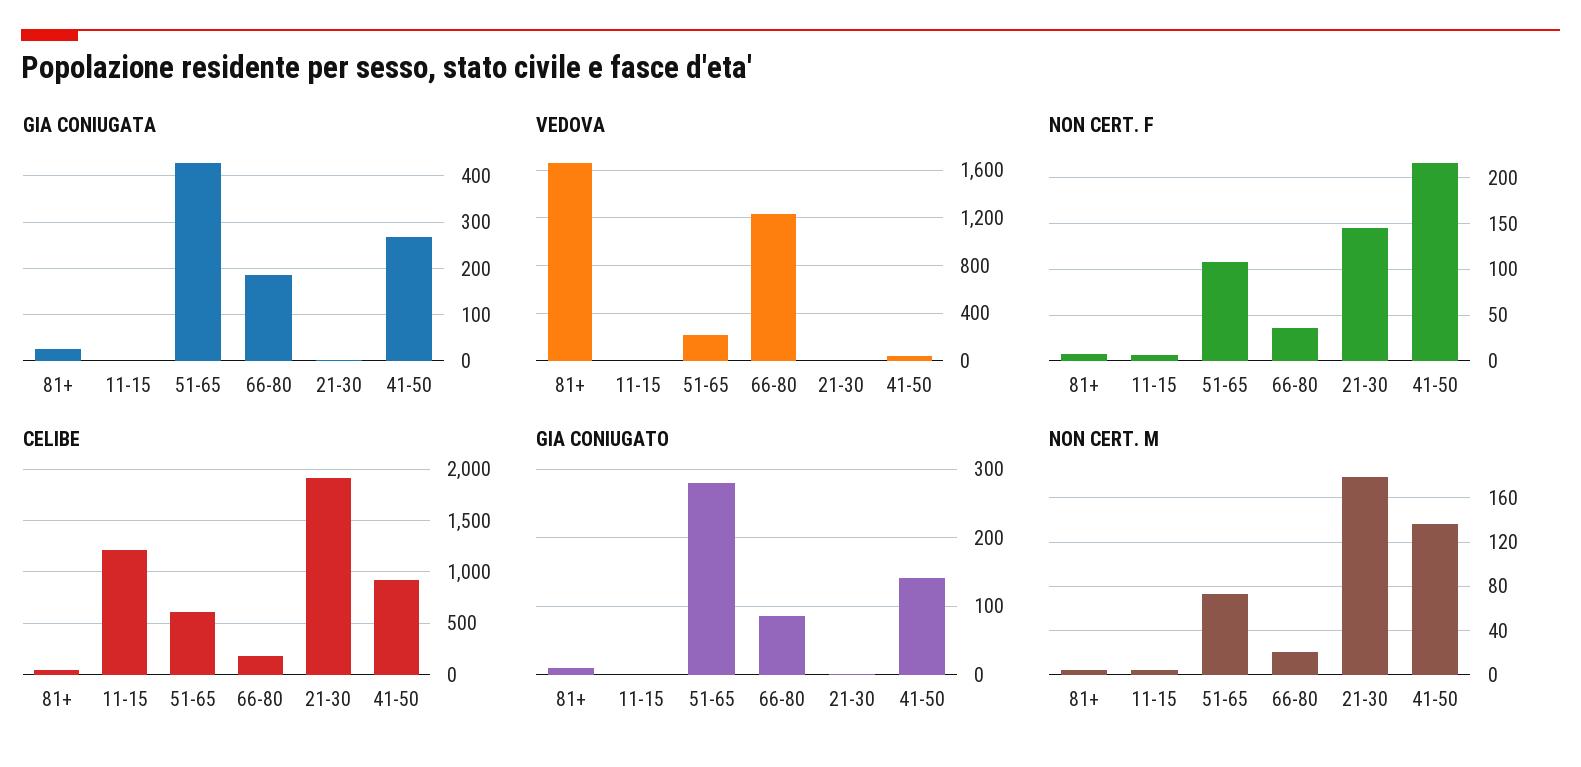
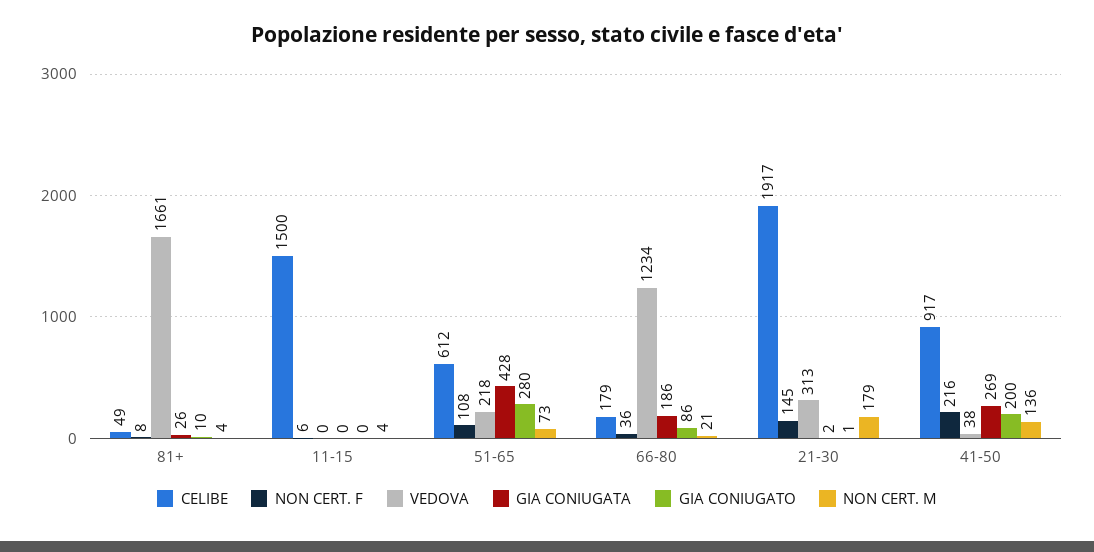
  {
    "GIA CONIUGATA": {
      "81+": 26,
      "11-15": 0,
      "51-65": 428,
      "66-80": 186,
      "21-30": 2,
      "41-50": 269
    },
    "VEDOVA": {
      "81+": 1661,
      "11-15": 0,
      "51-65": 218,
      "66-80": 1234,
-     "21-30": 0,
+     "21-30": 313,
      "41-50": 38
    },
    "NON CERT. F": {
      "81+": 8,
      "11-15": 6,
      "51-65": 108,
      "66-80": 36,
      "21-30": 145,
      "41-50": 216
    },
    "CELIBE": {
      "81+": 49,
-     "11-15": 1200,
+     "11-15": 1500,
      "51-65": 612,
      "66-80": 179,
      "21-30": 1917,
      "41-50": 917
    },
    "GIA CONIUGATO": {
      "81+": 10,
      "11-15": 0,
      "51-65": 280,
      "66-80": 86,
      "21-30": 1,
-     "41-50": 140
+     "41-50": 200
    },
    "NON CERT. M": {
      "81+": 4,
      "11-15": 4,
      "51-65": 73,
      "66-80": 21,
      "21-30": 179,
      "41-50": 136
    }
  }

